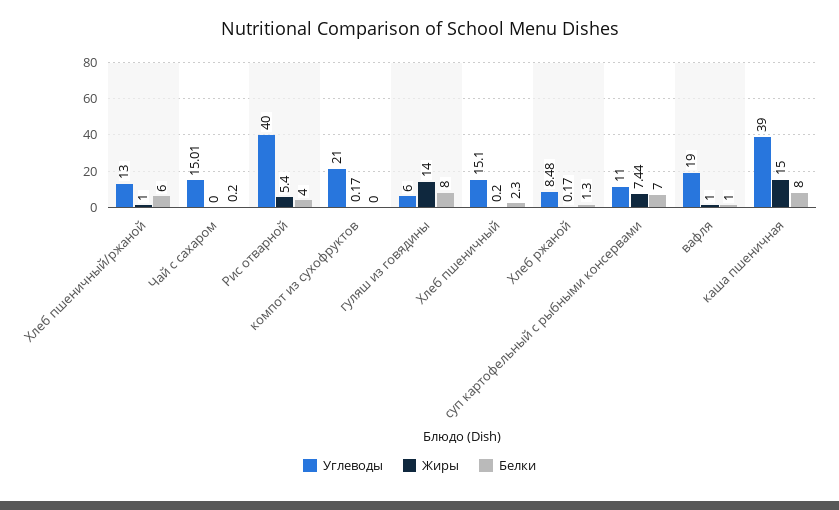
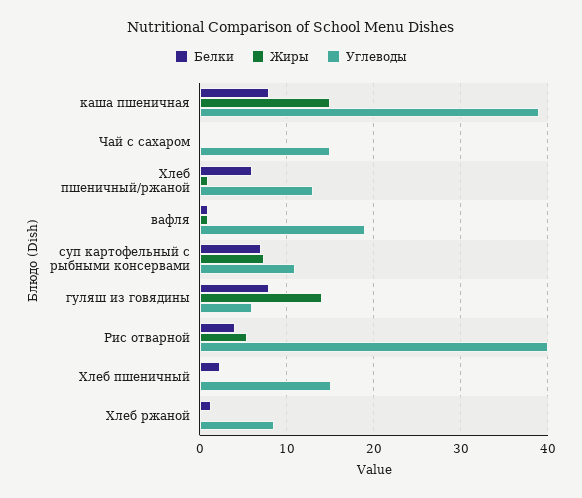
  {
    "Углеводы": {
      "Хлеб пшеничный/ржаной": 13,
      "Чай с сахаром": 15.01,
      "Рис отварной": 40,
-     "компот из сухофруктов": 21,
      "гуляш из говядины": 6,
      "Хлеб пшеничный": 15.1,
      "Хлеб ржаной": 8.48,
      "суп картофельный с рыбными консервами": 11,
      "вафля": 19,
      "каша пшеничная": 39
    },
    "Жиры": {
      "Хлеб пшеничный/ржаной": 1,
      "Чай с сахаром": 0,
      "Рис отварной": 5.4,
-     "компот из сухофруктов": 0.17,
      "гуляш из говядины": 14,
      "Хлеб пшеничный": 0.2,
      "Хлеб ржаной": 0.17,
      "суп картофельный с рыбными консервами": 7.44,
      "вафля": 1,
      "каша пшеничная": 15
    },
    "Белки": {
      "Хлеб пшеничный/ржаной": 6,
      "Чай с сахаром": 0.2,
      "Рис отварной": 4,
-     "компот из сухофруктов": 0,
      "гуляш из говядины": 8,
      "Хлеб пшеничный": 2.3,
      "Хлеб ржаной": 1.3,
      "суп картофельный с рыбными консервами": 7,
      "вафля": 1,
      "каша пшеничная": 8
    }
  }

